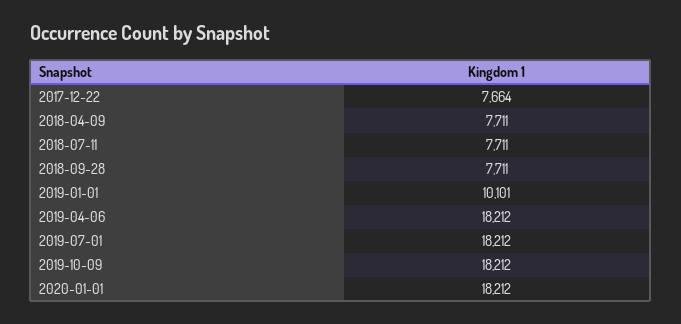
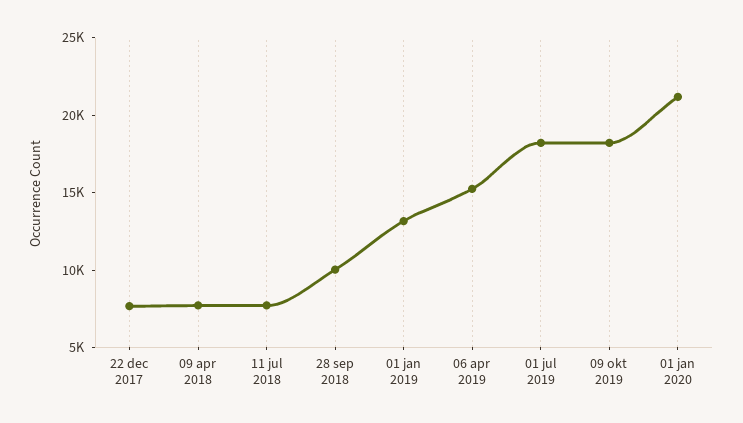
  {
    "2017-12-22": 7664,
    "2018-04-09": 7711,
    "2018-07-11": 7711,
-   "2018-09-28": 7711,
+   "2018-09-28": 10000,
-   "2019-01-01": 10101,
+   "2019-01-01": 13000,
-   "2019-04-06": 18212,
+   "2019-04-06": 15000,
    "2019-07-01": 18212,
    "2019-10-09": 18212,
-   "2020-01-01": 18212
+   "2020-01-01": 21000
  }

